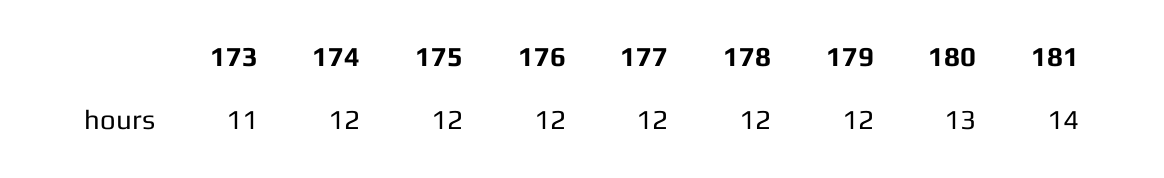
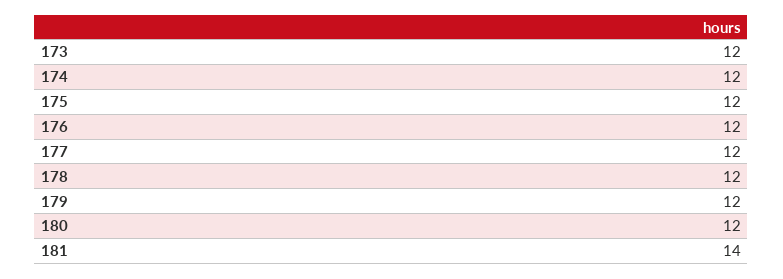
  {
-   "173": 11,
+   "173": 12,
    "174": 12,
    "175": 12,
    "176": 12,
    "177": 12,
    "178": 12,
    "179": 12,
-   "180": 13,
+   "180": 12,
    "181": 14
  }

